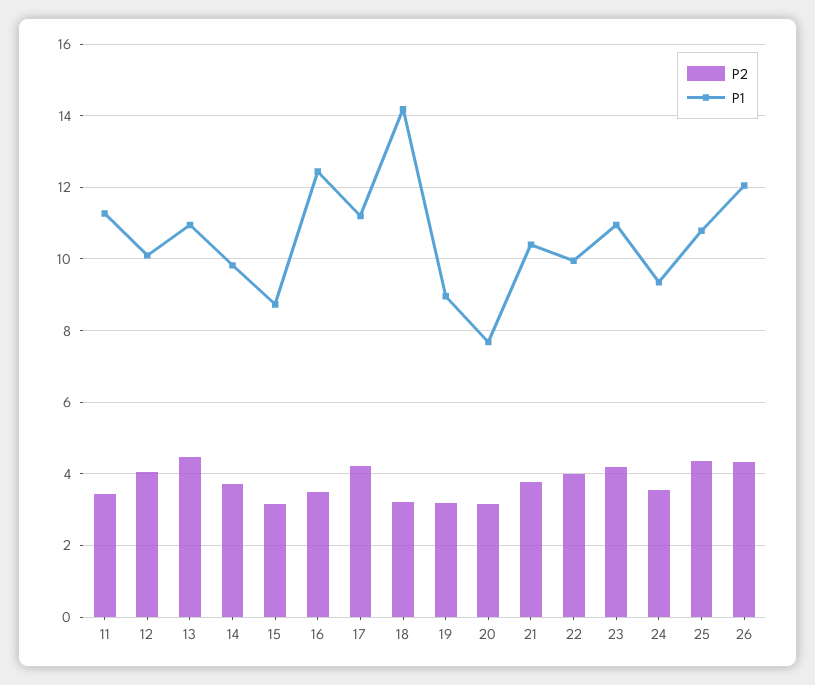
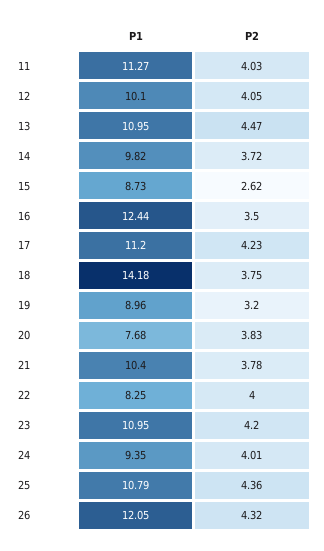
  {
    "P2": {
-     "11": 3.4,
+     "11": 4.03,
      "12": 4.05,
      "13": 4.47,
      "14": 3.72,
-     "15": 3.2,
+     "15": 2.62,
      "16": 3.5,
      "17": 4.23,
-     "18": 3.2,
+     "18": 3.75,
      "19": 3.2,
-     "20": 3.2,
+     "20": 3.83,
      "21": 3.78,
      "22": 4,
      "23": 4.2,
-     "24": 3.6,
+     "24": 4.01,
      "25": 4.36,
      "26": 4.32
    },
    "P1": {
      "11": 11.27,
      "12": 10.1,
      "13": 10.95,
      "14": 9.82,
      "15": 8.73,
      "16": 12.44,
      "17": 11.2,
      "18": 14.18,
      "19": 8.96,
      "20": 7.68,
      "21": 10.4,
-     "22": 10,
+     "22": 8.25,
      "23": 10.95,
      "24": 9.35,
      "25": 10.79,
      "26": 12.05
    }
  }

